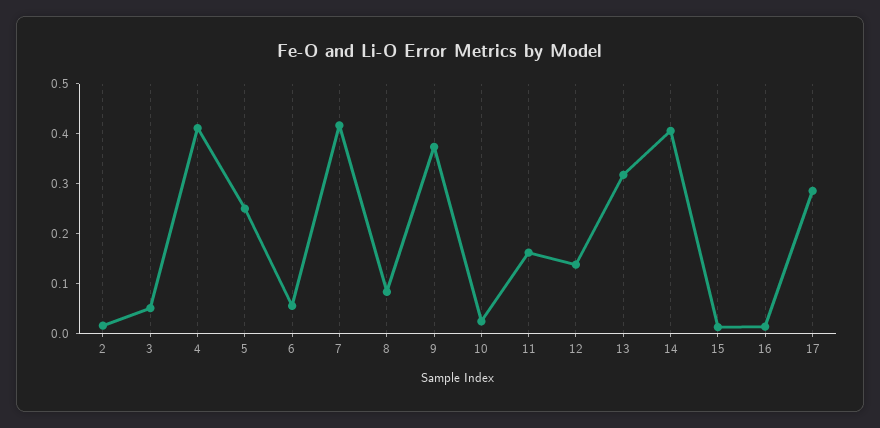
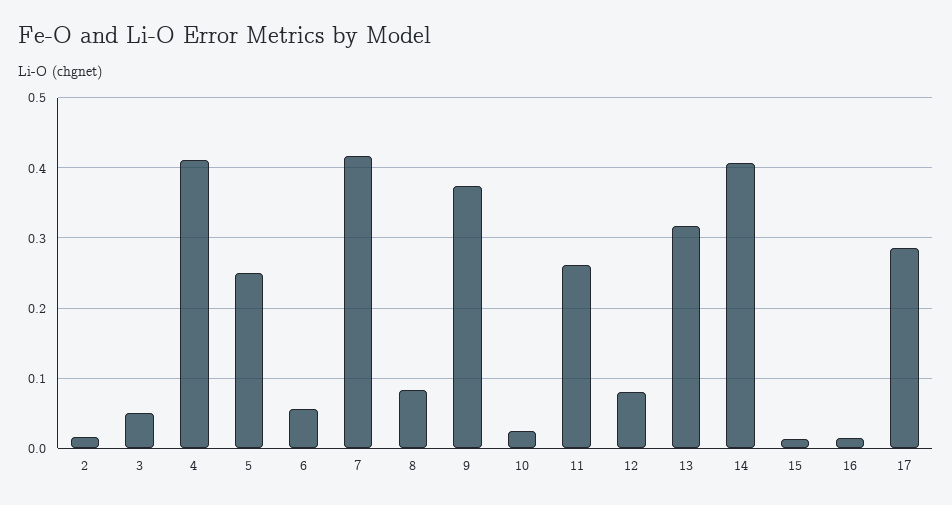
  {
    "2": 0.02,
    "3": 0.05,
    "4": 0.41,
    "5": 0.25,
    "6": 0.06,
    "7": 0.42,
    "8": 0.08,
    "9": 0.37,
    "10": 0.02,
-   "11": 0.16,
+   "11": 0.26,
-   "12": 0.14,
+   "12": 0.08,
    "13": 0.32,
    "14": 0.41,
    "15": 0.01,
    "16": 0.01,
    "17": 0.29
  }

